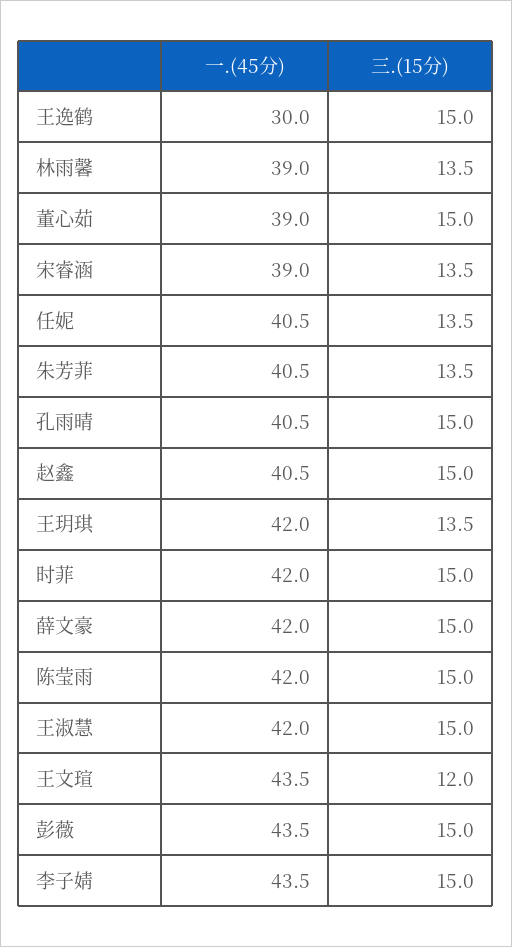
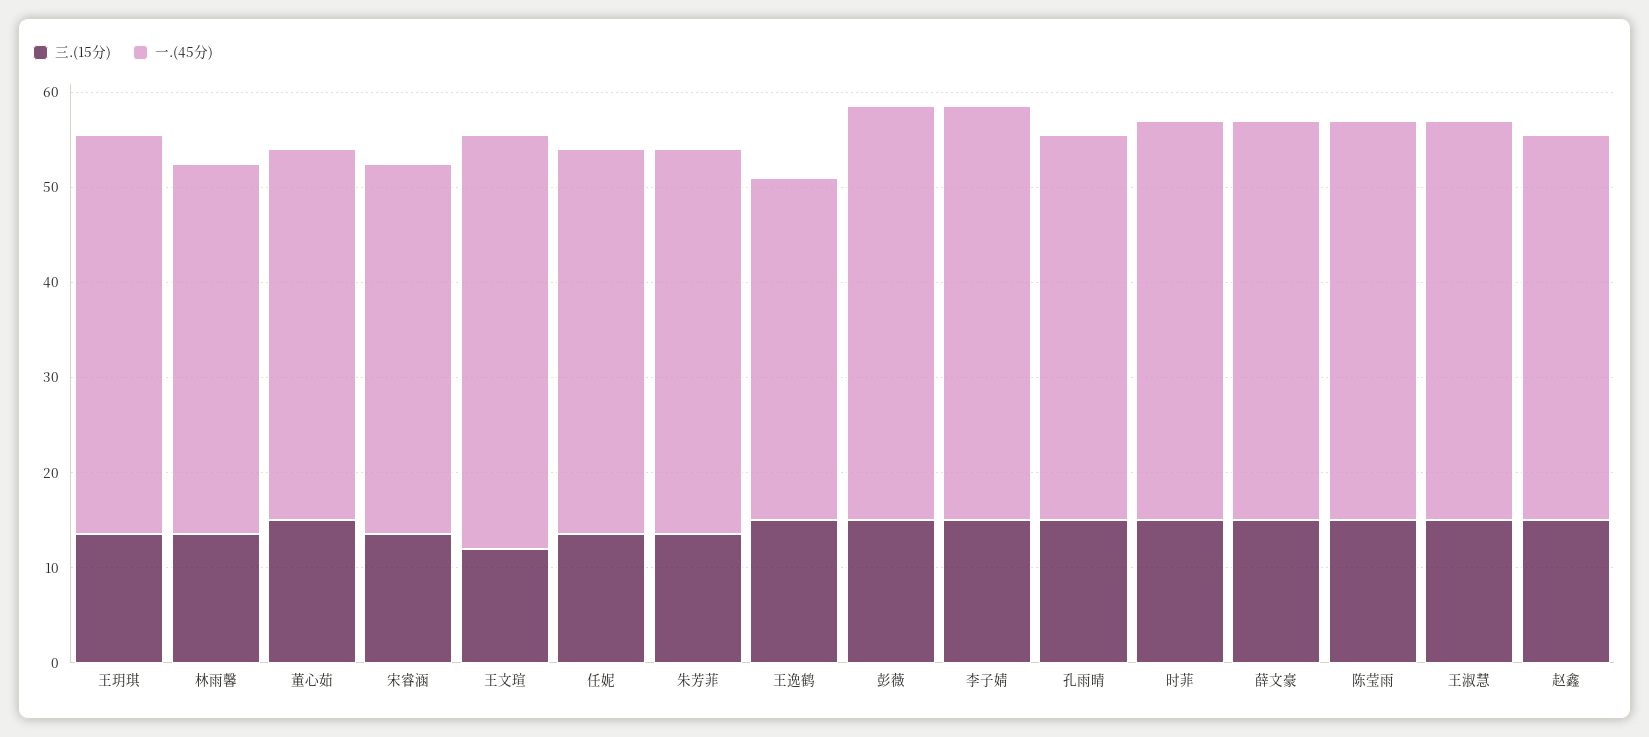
  {
    "一.(45分)": {
-     "王逸鹤": 30,
+     "王逸鹤": 36,
      "林雨馨": 39,
      "董心茹": 39,
      "宋睿涵": 39,
      "任妮": 40.5,
      "朱芳菲": 40.5,
      "孔雨晴": 40.5,
      "赵鑫": 40.5,
      "王玥琪": 42,
      "时菲": 42,
      "薛文豪": 42,
      "陈莹雨": 42,
      "王淑慧": 42,
      "王文瑄": 43.5,
      "彭薇": 43.5,
      "李子婧": 43.5
    },
    "三.(15分)": {
      "王逸鹤": 15,
      "林雨馨": 13.5,
      "董心茹": 15,
      "宋睿涵": 13.5,
      "任妮": 13.5,
      "朱芳菲": 13.5,
      "孔雨晴": 15,
      "赵鑫": 15,
      "王玥琪": 13.5,
      "时菲": 15,
      "薛文豪": 15,
      "陈莹雨": 15,
      "王淑慧": 15,
      "王文瑄": 12,
      "彭薇": 15,
      "李子婧": 15
    }
  }

